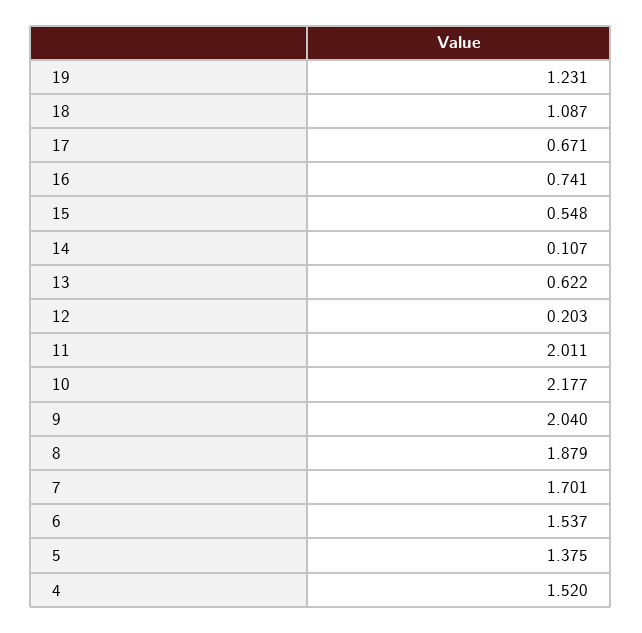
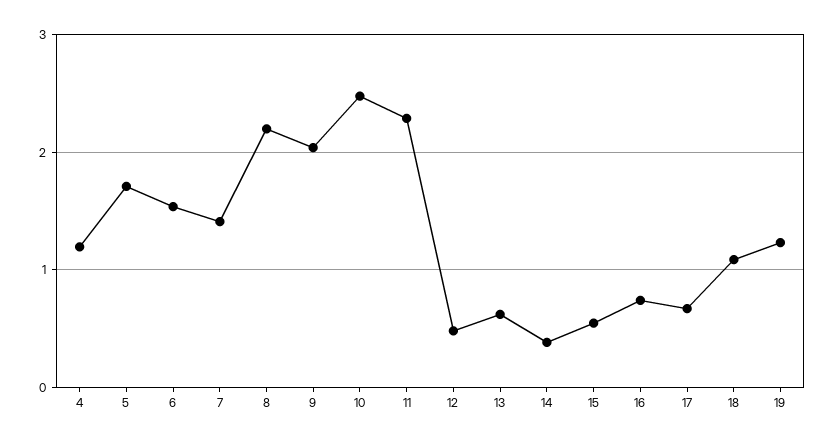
  {
    "19": 1.231,
    "18": 1.087,
    "17": 0.671,
    "16": 0.741,
    "15": 0.548,
-   "14": 0.107,
+   "14": 0.4,
    "13": 0.622,
-   "12": 0.203,
+   "12": 0.5,
-   "11": 2.011,
+   "11": 2.3,
-   "10": 2.177,
+   "10": 2.5,
    "9": 2.04,
-   "8": 1.879,
+   "8": 2.2,
-   "7": 1.701,
+   "7": 1.4,
    "6": 1.537,
-   "5": 1.375,
+   "5": 1.7,
-   "4": 1.52
+   "4": 1.2
  }

